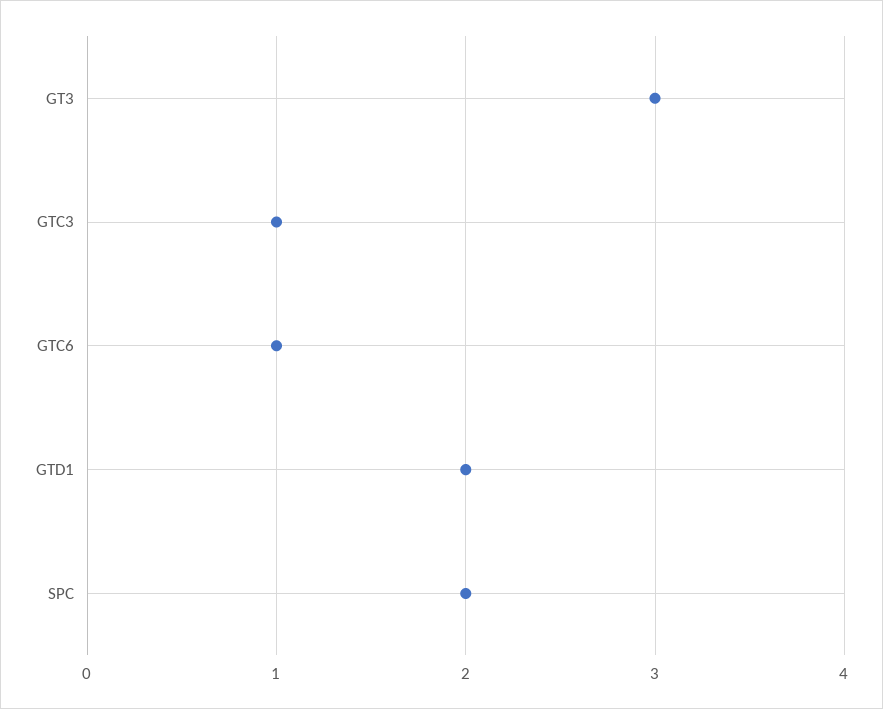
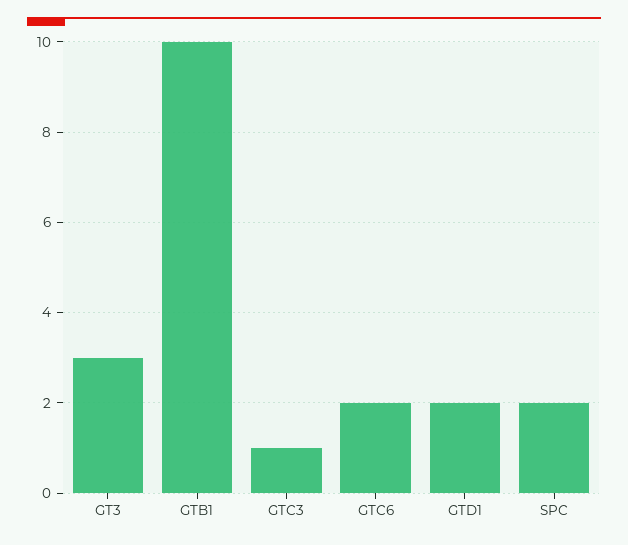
  {
    "GT3": 3,
    "GTC3": 1,
-   "GTC6": 1,
+   "GTC6": 2,
    "GTD1": 2,
-   "SPC": 2
+   "SPC": 2,
+   "GTB1": 10
  }

